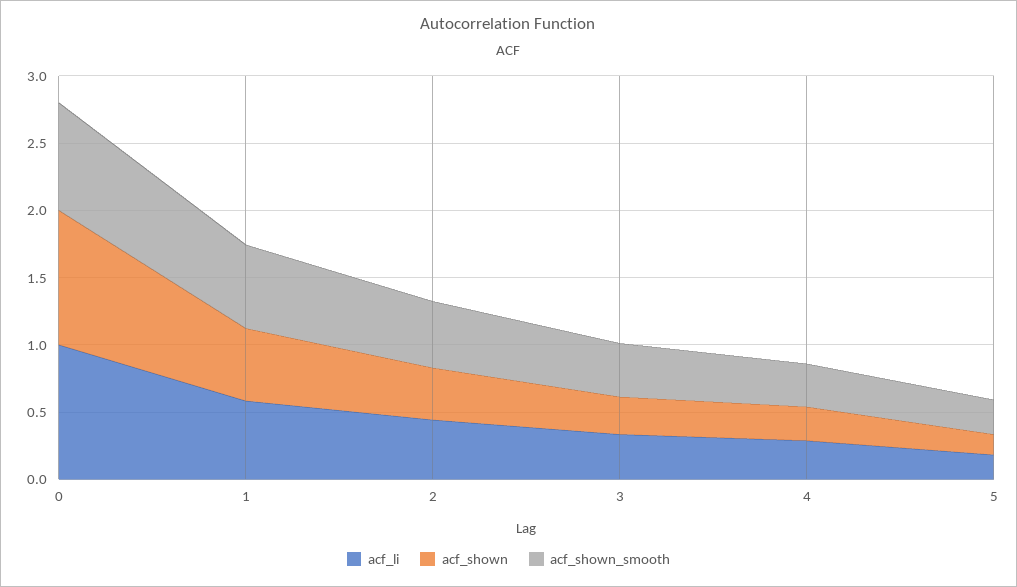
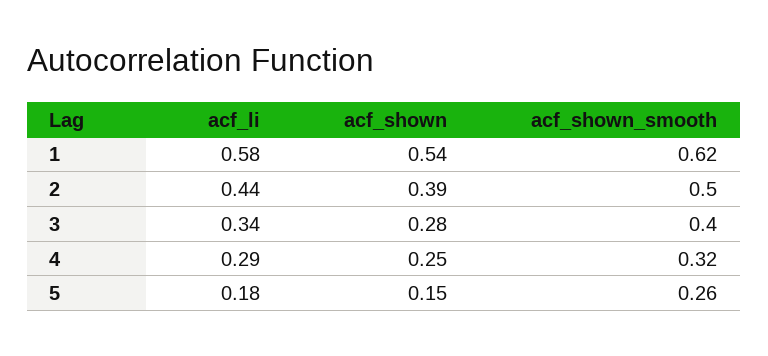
  {
    "acf_li": {
-     "0": 1,
      "1": 0.58,
      "2": 0.44,
      "3": 0.34,
      "4": 0.29,
      "5": 0.18
    },
    "acf_shown": {
-     "0": 1,
      "1": 0.54,
      "2": 0.39,
      "3": 0.28,
      "4": 0.25,
      "5": 0.15
    },
    "acf_shown_smooth": {
-     "0": 0.8,
      "1": 0.62,
      "2": 0.5,
      "3": 0.4,
      "4": 0.32,
      "5": 0.26
    }
  }

